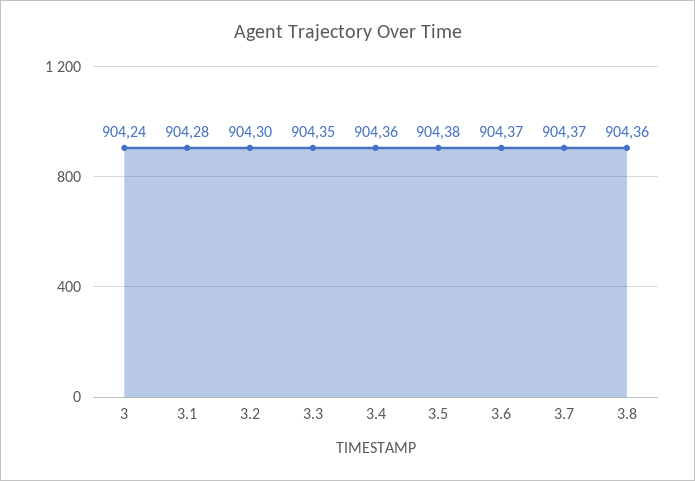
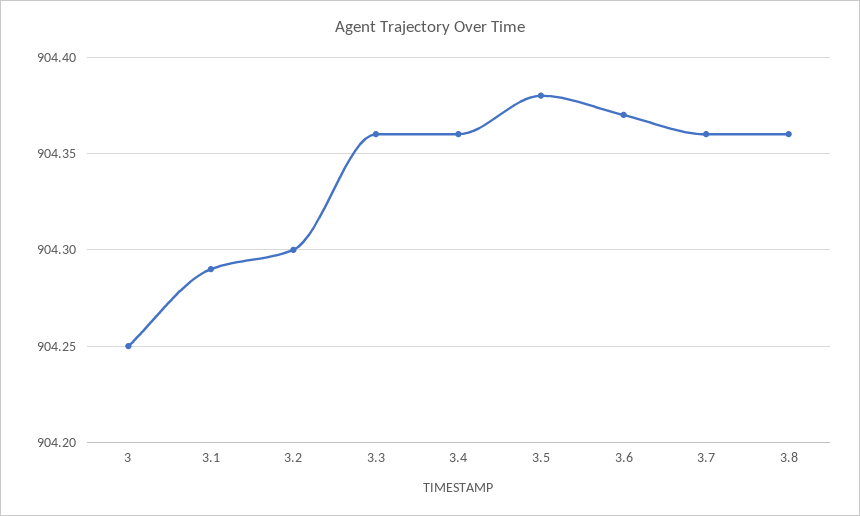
  {
-   "3": 904.24,
+   "3": 904.25,
-   "3.1": 904.28,
+   "3.1": 904.29,
    "3.2": 904.3,
-   "3.3": 904.35,
+   "3.3": 904.36,
    "3.4": 904.36,
    "3.5": 904.38,
    "3.6": 904.37,
-   "3.7": 904.37,
+   "3.7": 904.36,
    "3.8": 904.36
  }

